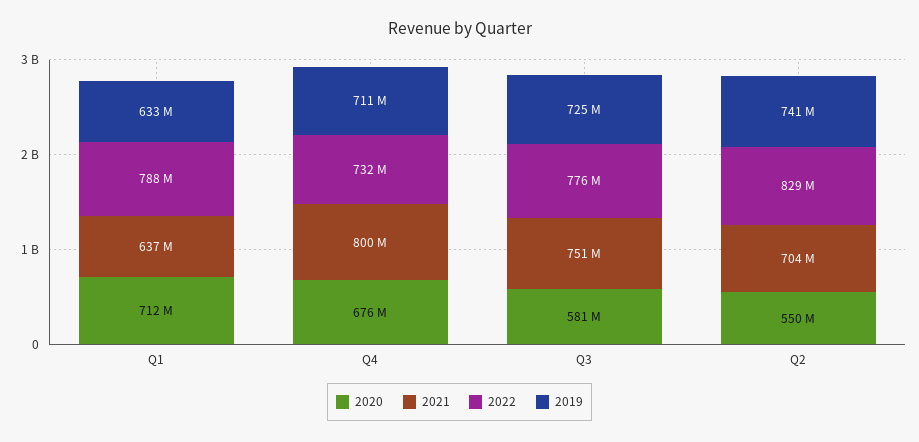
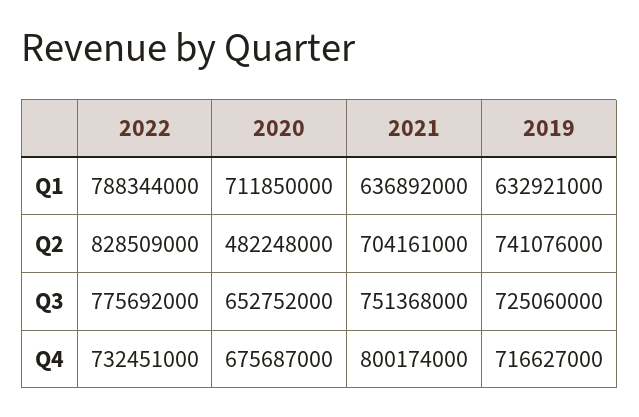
  {
    "2020": {
      "Q1": 711850000,
      "Q4": 675687000,
-     "Q3": 581000000,
+     "Q3": 652752000,
-     "Q2": 550000000
+     "Q2": 482248000
    },
    "2021": {
      "Q1": 636892000,
      "Q4": 800174000,
      "Q3": 751368000,
      "Q2": 704161000
    },
    "2022": {
      "Q1": 788344000,
      "Q4": 732451000,
      "Q3": 775692000,
      "Q2": 828509000
    },
    "2019": {
      "Q1": 632921000,
-     "Q4": 711000000,
+     "Q4": 716627000,
      "Q3": 725060000,
      "Q2": 741076000
    }
  }

